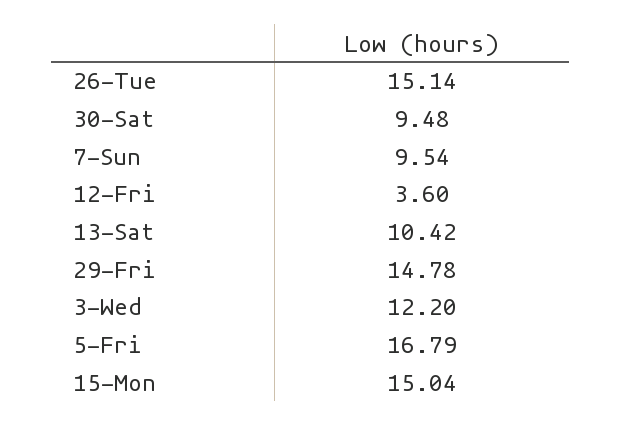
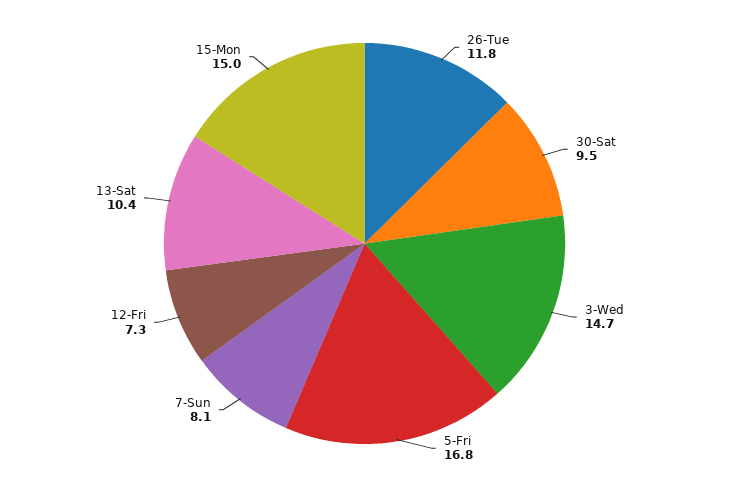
  {
-   "26-Tue": 15.14,
+   "26-Tue": 11.8,
    "30-Sat": 9.48,
-   "7-Sun": 9.54,
+   "7-Sun": 8.1,
-   "12-Fri": 3.6,
+   "12-Fri": 7.3,
    "13-Sat": 10.42,
-   "29-Fri": 14.78,
-   "3-Wed": 12.2,
+   "3-Wed": 14.7,
    "5-Fri": 16.79,
    "15-Mon": 15.04
  }

